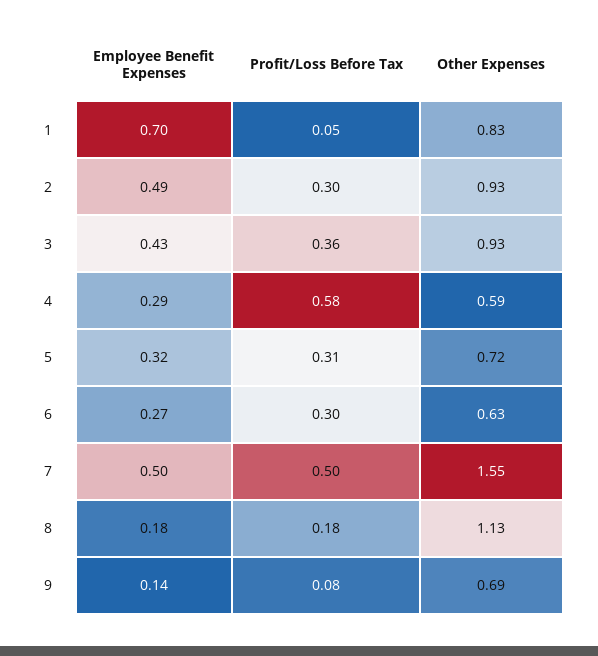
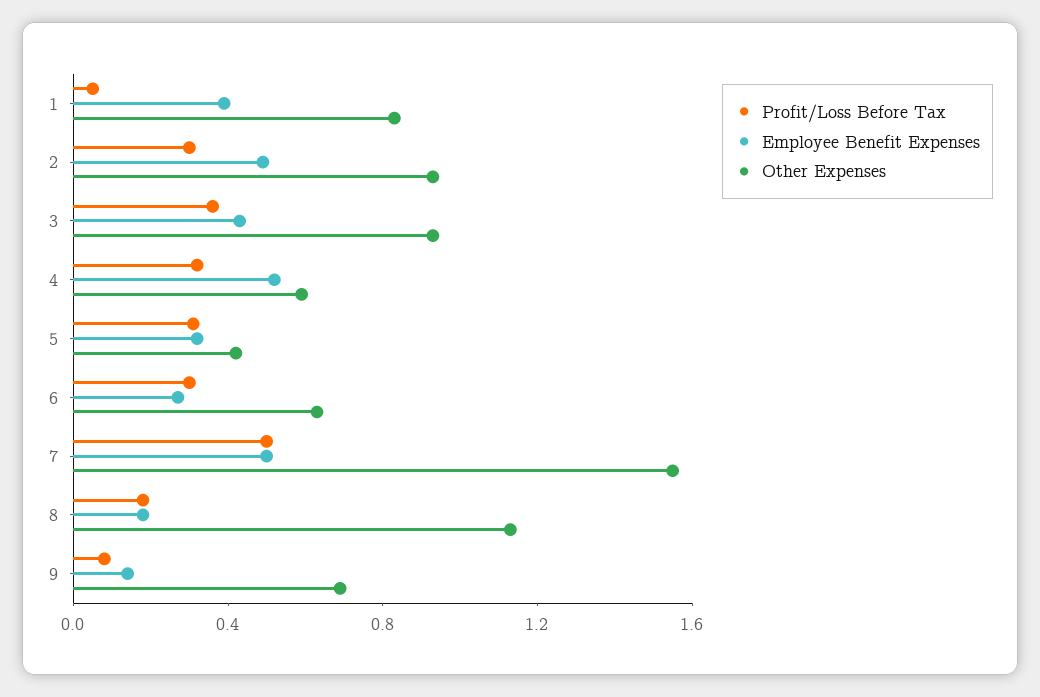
  {
    "Employee Benefit Expenses": {
-     "1": 0.7,
+     "1": 0.4,
      "2": 0.49,
      "3": 0.43,
-     "4": 0.29,
+     "4": 0.5,
      "5": 0.32,
      "6": 0.27,
      "7": 0.5,
      "8": 0.18,
      "9": 0.14
    },
    "Profit/Loss Before Tax": {
      "1": 0.05,
      "2": 0.3,
      "3": 0.36,
-     "4": 0.58,
+     "4": 0.3,
      "5": 0.31,
      "6": 0.3,
      "7": 0.5,
      "8": 0.18,
      "9": 0.08
    },
    "Other Expenses": {
      "1": 0.83,
      "2": 0.93,
      "3": 0.93,
      "4": 0.59,
-     "5": 0.72,
+     "5": 0.4,
      "6": 0.63,
      "7": 1.55,
      "8": 1.13,
      "9": 0.69
    }
  }

